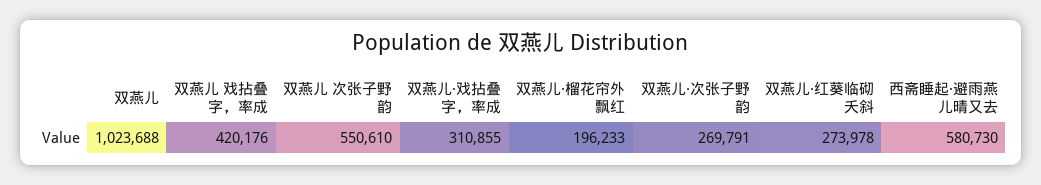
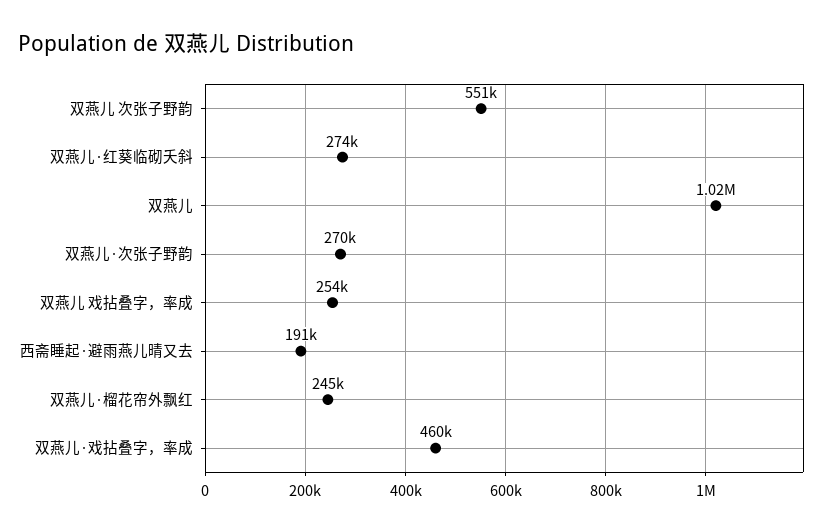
  {
    "双燕儿": 1023688,
-   "双燕儿 戏拈叠字，率成": 420176,
+   "双燕儿 戏拈叠字，率成": 254000,
    "双燕儿 次张子野韵": 550610,
-   "双燕儿·戏拈叠字，率成": 310855,
+   "双燕儿·戏拈叠字，率成": 460000,
-   "双燕儿·榴花帘外飘红": 196233,
+   "双燕儿·榴花帘外飘红": 245000,
    "双燕儿·次张子野韵": 269791,
    "双燕儿·红葵临砌夭斜": 273978,
-   "西斋睡起·避雨燕儿晴又去": 580730
+   "西斋睡起·避雨燕儿晴又去": 191000
  }

